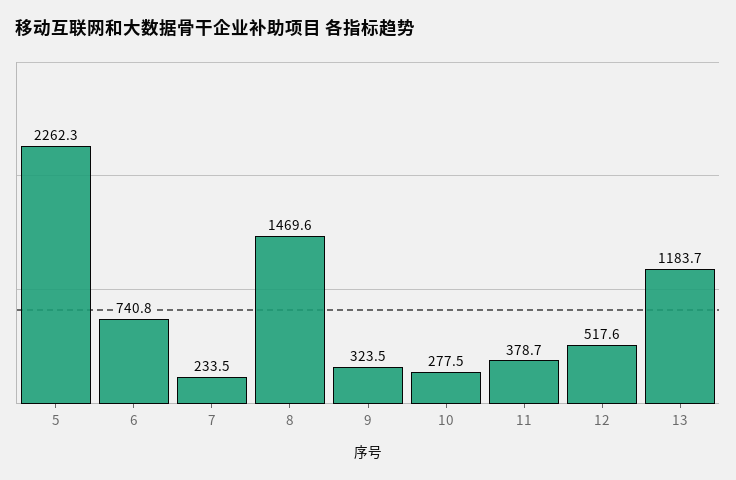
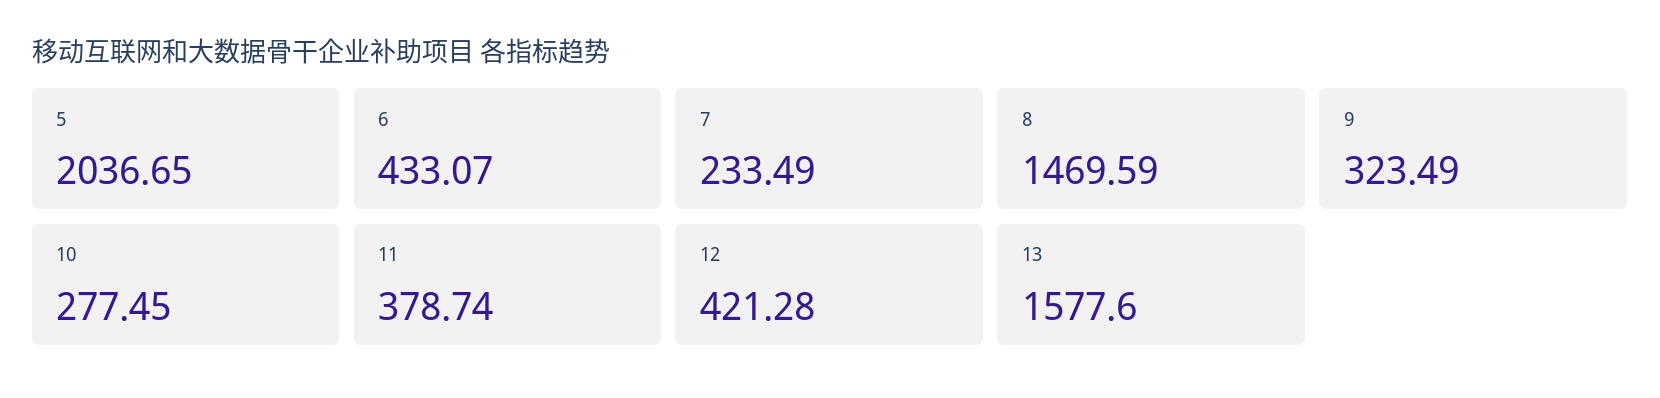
  {
-   "5": 2262.3,
+   "5": 2036.65,
-   "6": 740.8,
+   "6": 433.07,
    "7": 233.49,
    "8": 1469.59,
    "9": 323.49,
    "10": 277.45,
    "11": 378.74,
-   "12": 517.6,
+   "12": 421.28,
-   "13": 1183.7
+   "13": 1577.6
  }

